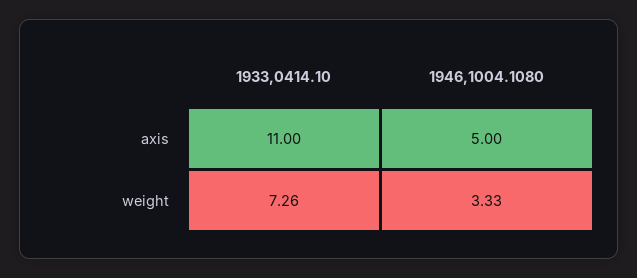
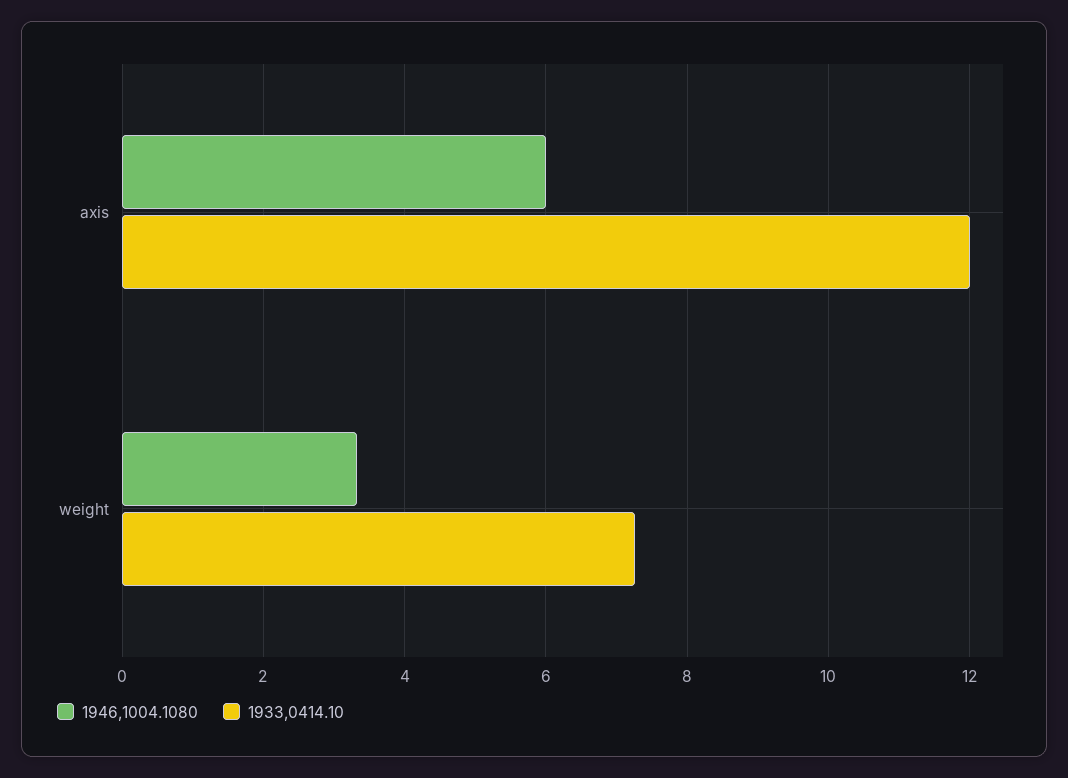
  {
    "1933,0414.10": {
-     "axis": 11,
+     "axis": 12,
      "weight": 7.26
    },
    "1946,1004.1080": {
-     "axis": 5,
+     "axis": 6,
      "weight": 3.33
    }
  }

